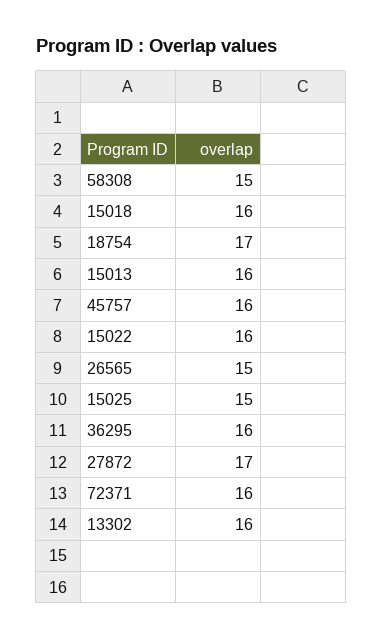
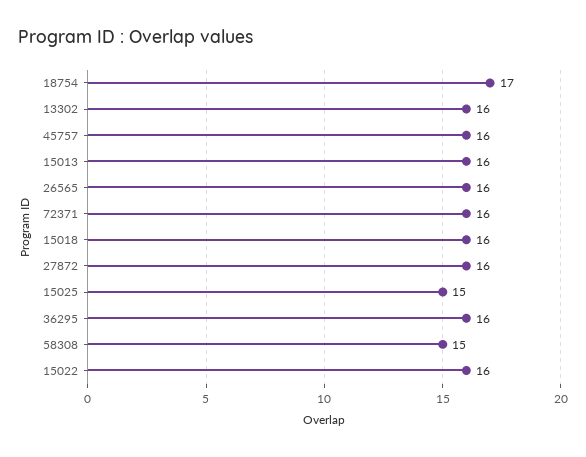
  {
    "58308": 15,
    "15018": 16,
    "18754": 17,
    "15013": 16,
    "45757": 16,
    "15022": 16,
-   "26565": 15,
+   "26565": 16,
    "15025": 15,
    "36295": 16,
-   "27872": 17,
+   "27872": 16,
    "72371": 16,
    "13302": 16
  }

